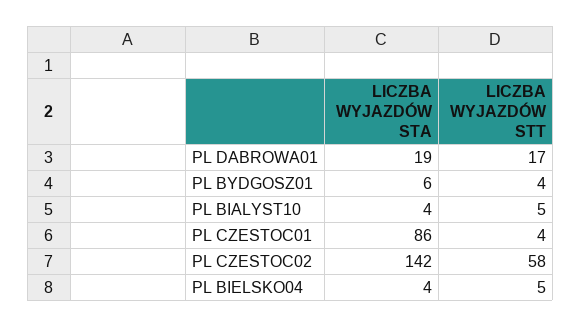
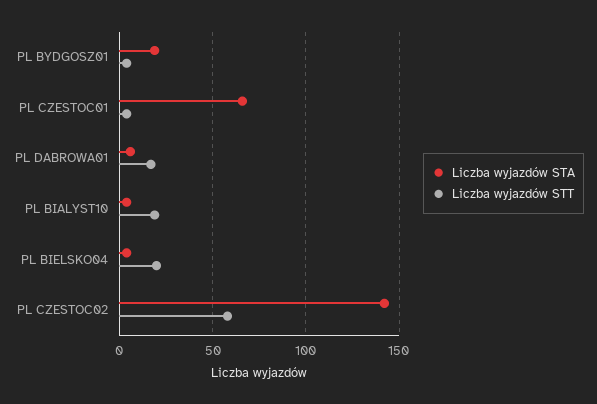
  {
    "LICZBA WYJAZDÓW STA": {
-     "PL DABROWA01": 19,
+     "PL DABROWA01": 5,
-     "PL BYDGOSZ01": 6,
+     "PL BYDGOSZ01": 20,
      "PL BIALYST10": 4,
-     "PL CZESTOC01": 86,
+     "PL CZESTOC01": 65,
      "PL CZESTOC02": 142,
      "PL BIELSKO04": 4
    },
    "LICZBA WYJAZDÓW STT": {
      "PL DABROWA01": 17,
      "PL BYDGOSZ01": 4,
-     "PL BIALYST10": 5,
+     "PL BIALYST10": 20,
      "PL CZESTOC01": 4,
      "PL CZESTOC02": 58,
-     "PL BIELSKO04": 5
+     "PL BIELSKO04": 20
    }
  }

